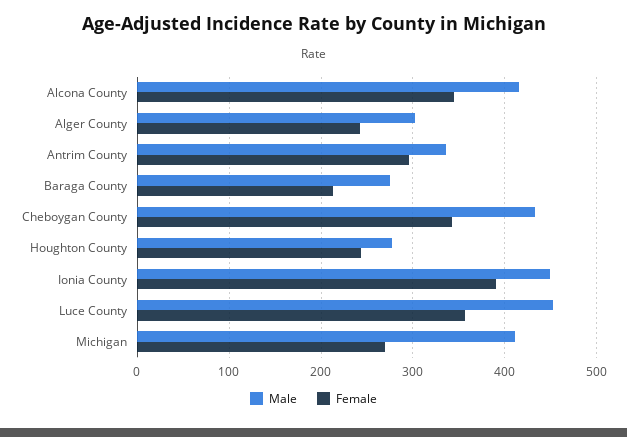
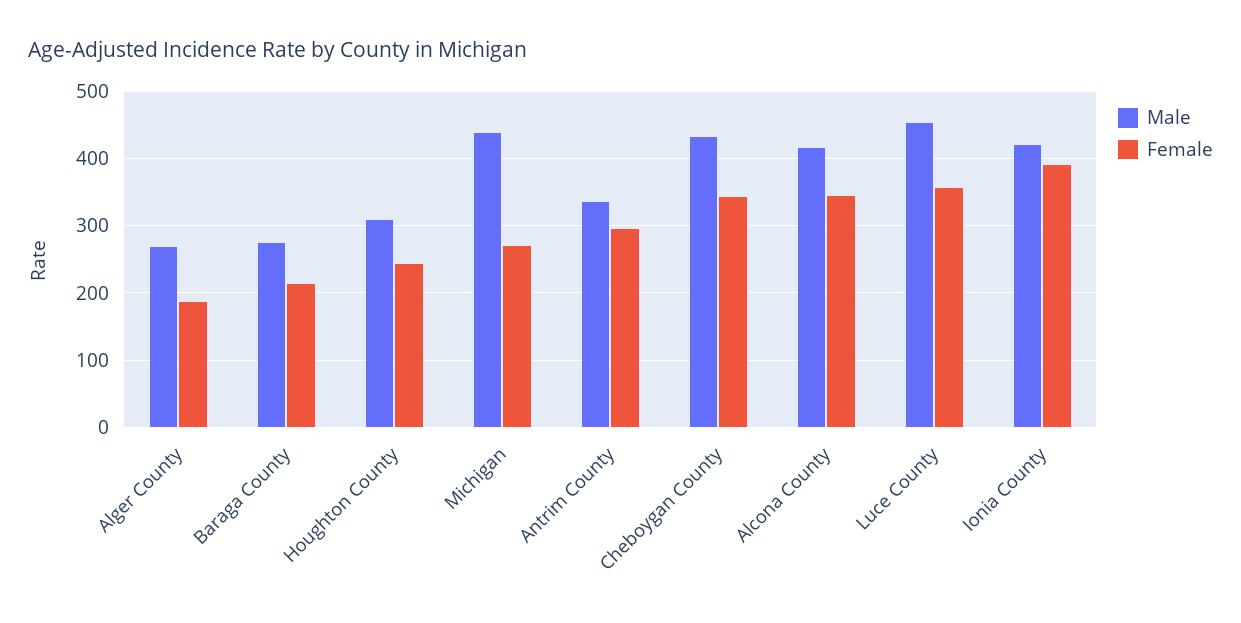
  {
    "Male": {
      "Alcona County": 420,
-     "Alger County": 300,
+     "Alger County": 270,
      "Antrim County": 340,
      "Baraga County": 270,
      "Cheboygan County": 430,
-     "Houghton County": 280,
+     "Houghton County": 310,
-     "Ionia County": 450,
+     "Ionia County": 420,
      "Luce County": 450,
-     "Michigan": 410
+     "Michigan": 440
    },
    "Female": {
      "Alcona County": 340,
-     "Alger County": 240,
+     "Alger County": 190,
      "Antrim County": 300,
      "Baraga County": 210,
      "Cheboygan County": 340,
      "Houghton County": 240,
      "Ionia County": 390,
      "Luce County": 360,
      "Michigan": 270
    }
  }

